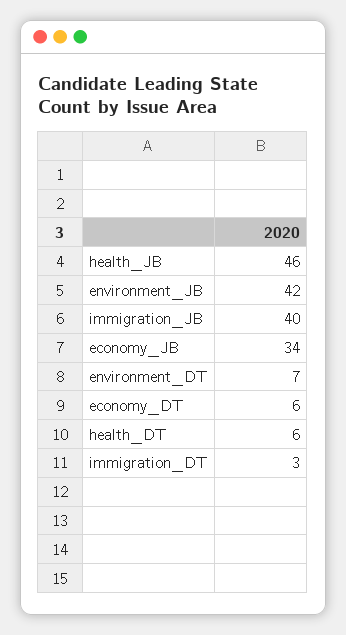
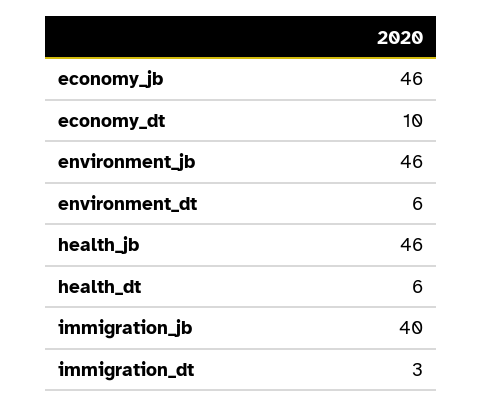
  {
    "health_JB": 46,
-   "environment_JB": 42,
+   "environment_JB": 46,
    "immigration_JB": 40,
-   "economy_JB": 34,
+   "economy_JB": 46,
-   "environment_DT": 7,
+   "environment_DT": 6,
-   "economy_DT": 6,
+   "economy_DT": 10,
    "health_DT": 6,
    "immigration_DT": 3
  }

